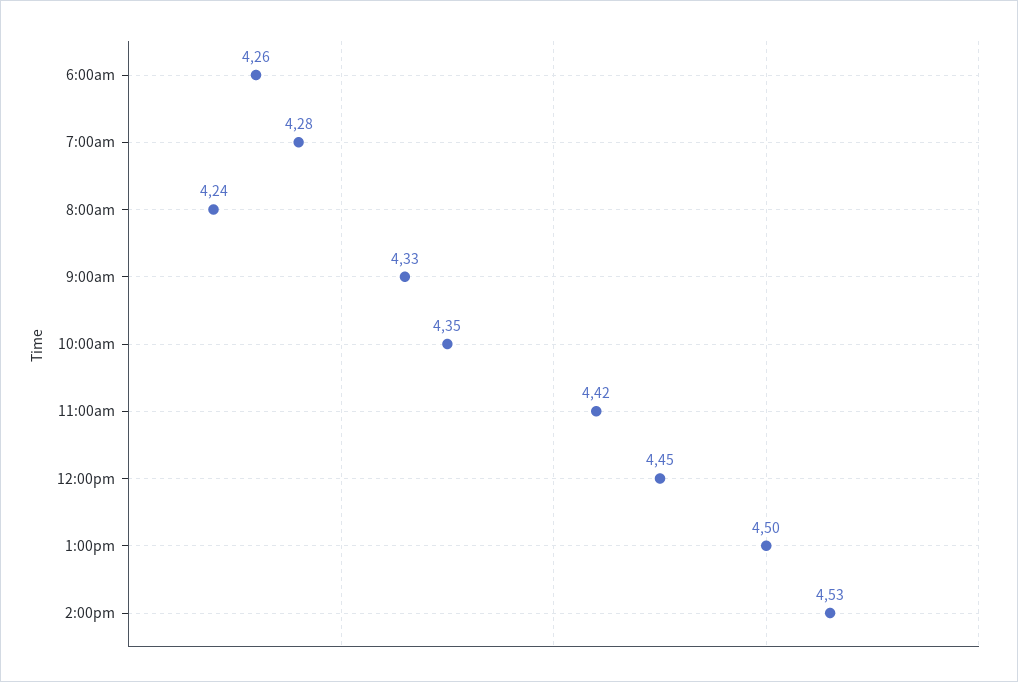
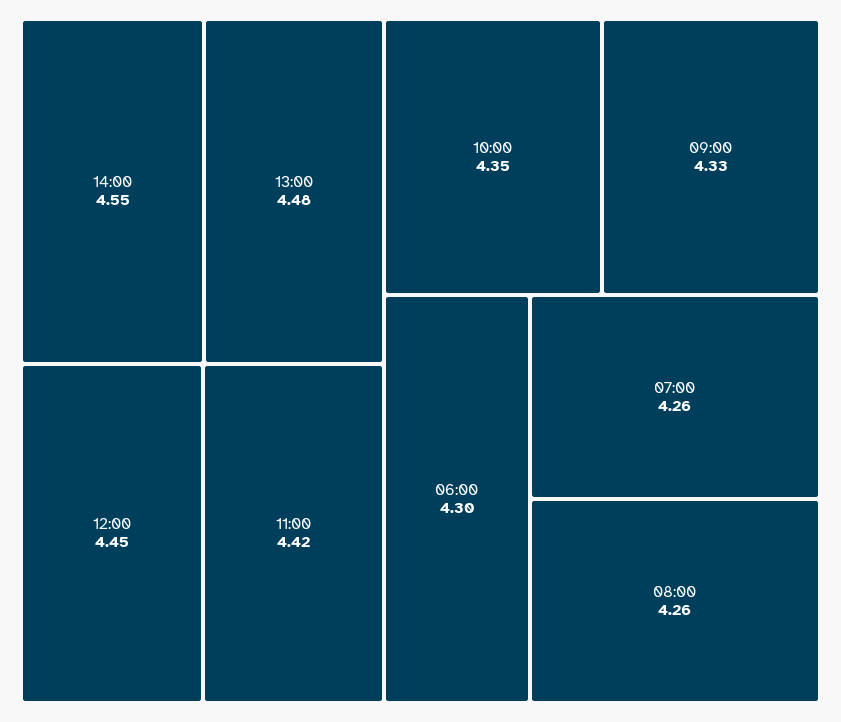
  {
-   "6:00am": 4.26,
+   "6:00am": 4.3,
-   "7:00am": 4.28,
+   "7:00am": 4.26,
-   "8:00am": 4.24,
+   "8:00am": 4.26,
    "9:00am": 4.33,
    "10:00am": 4.35,
    "11:00am": 4.42,
    "12:00pm": 4.45,
-   "1:00pm": 4.5,
+   "1:00pm": 4.48,
-   "2:00pm": 4.53
+   "2:00pm": 4.55
  }

